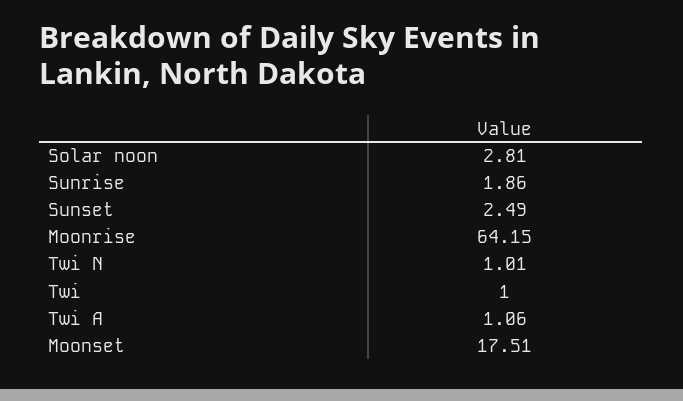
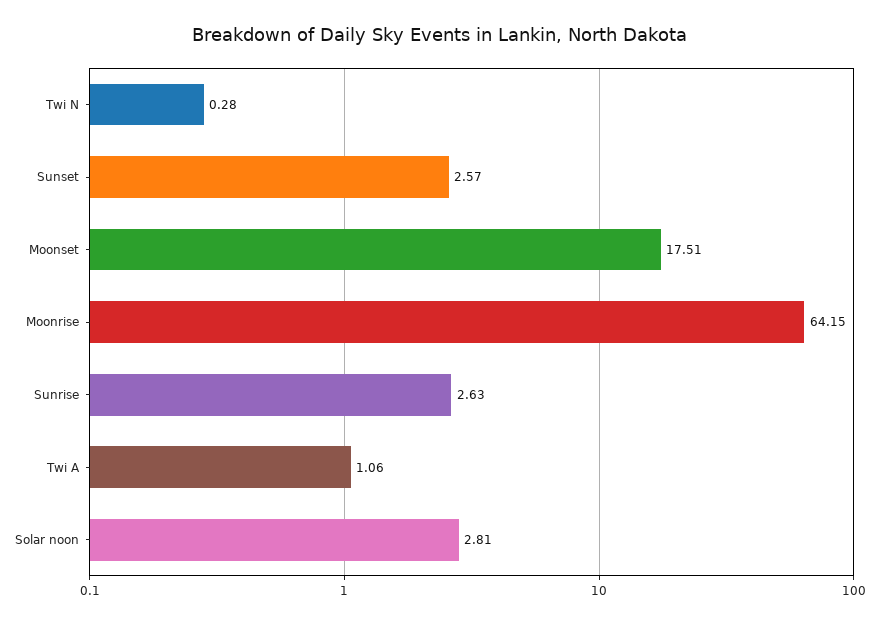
  {
    "Solar noon": 2.81,
-   "Sunrise": 1.86,
+   "Sunrise": 2.63,
-   "Sunset": 2.49,
+   "Sunset": 2.57,
    "Moonrise": 64.15,
-   "Twi N": 1.01,
+   "Twi N": 0.28,
-   "Twi": 1,
    "Twi A": 1.06,
    "Moonset": 17.51
  }

